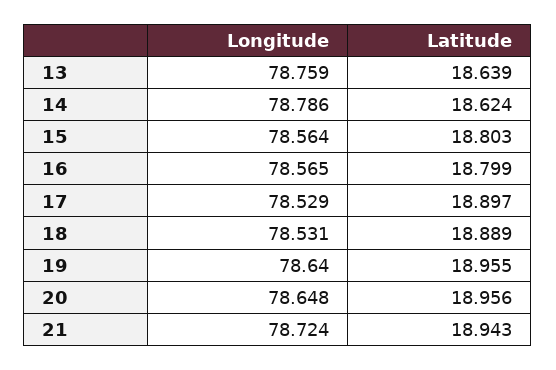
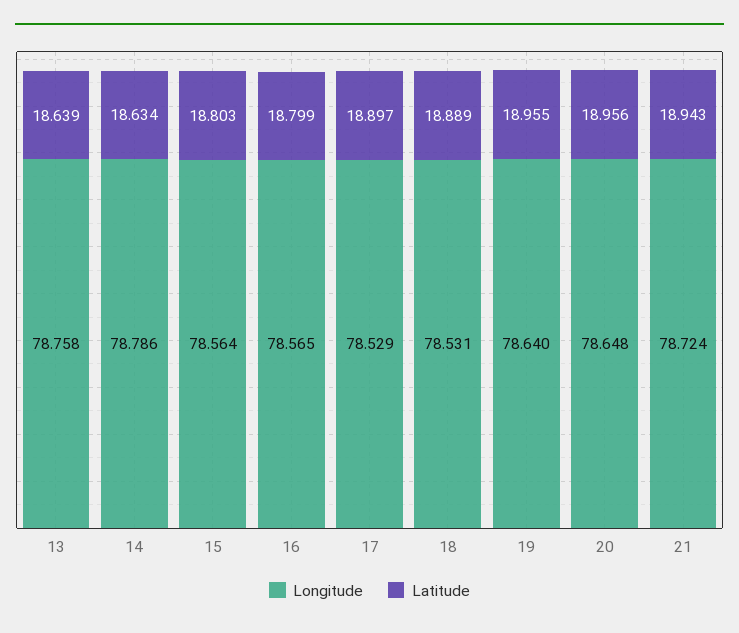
  {
    "Longitude": {
-     "13": 78.759,
+     "13": 78.758,
      "14": 78.786,
      "15": 78.564,
      "16": 78.565,
      "17": 78.529,
      "18": 78.531,
      "19": 78.64,
      "20": 78.648,
      "21": 78.724
    },
    "Latitude": {
      "13": 18.639,
-     "14": 18.624,
+     "14": 18.634,
      "15": 18.803,
      "16": 18.799,
      "17": 18.897,
      "18": 18.889,
      "19": 18.955,
      "20": 18.956,
      "21": 18.943
    }
  }

